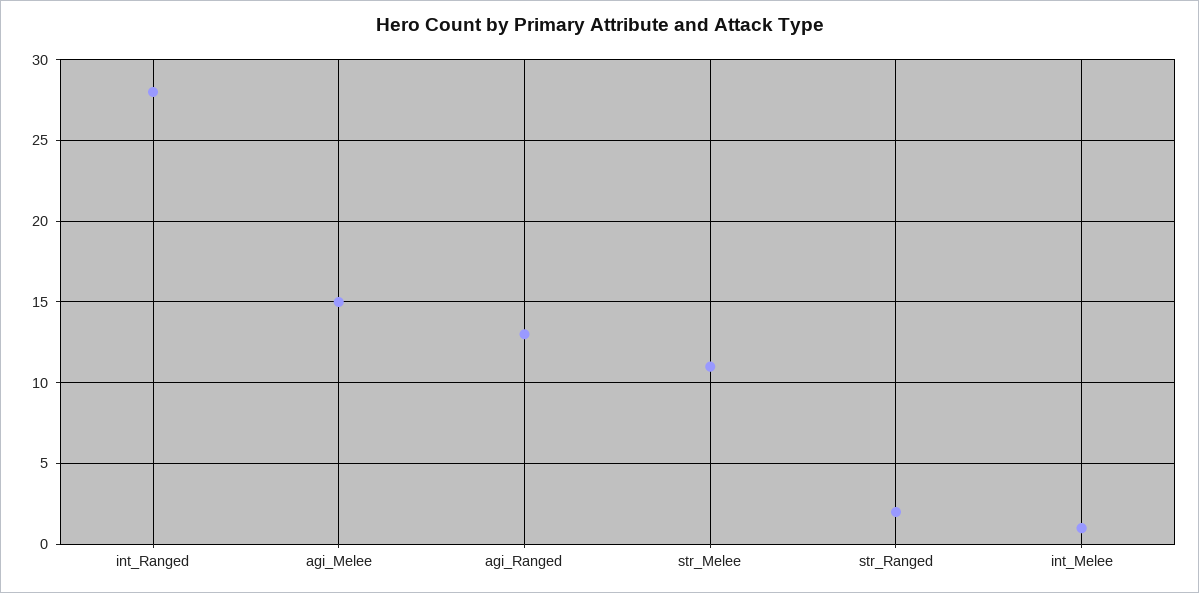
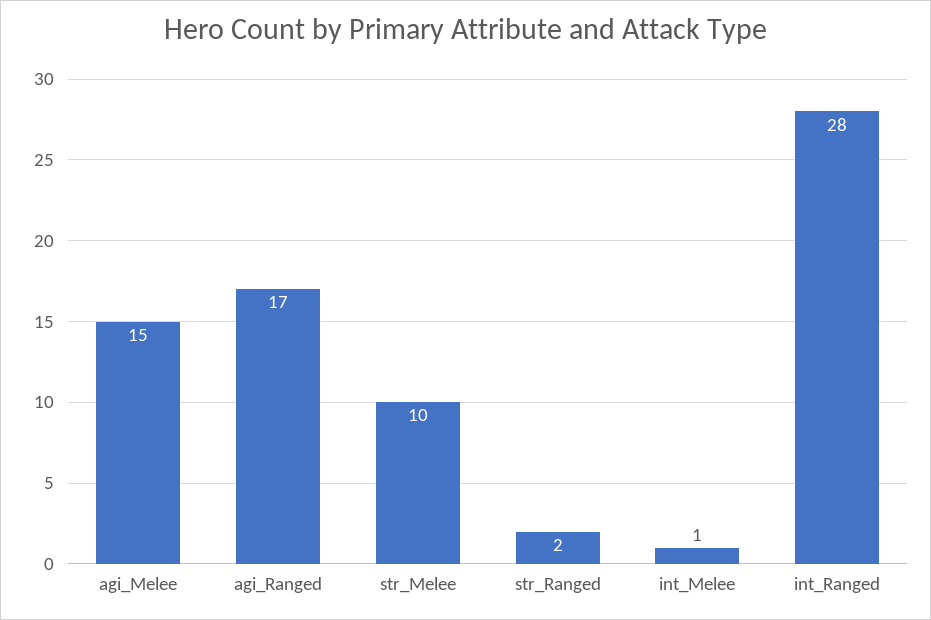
  {
    "int_Ranged": 28,
    "agi_Melee": 15,
-   "agi_Ranged": 13,
+   "agi_Ranged": 17,
-   "str_Melee": 11,
+   "str_Melee": 10,
    "str_Ranged": 2,
    "int_Melee": 1
  }

